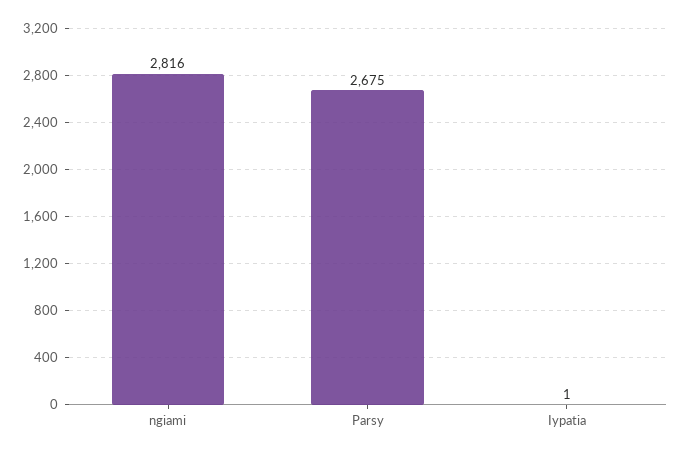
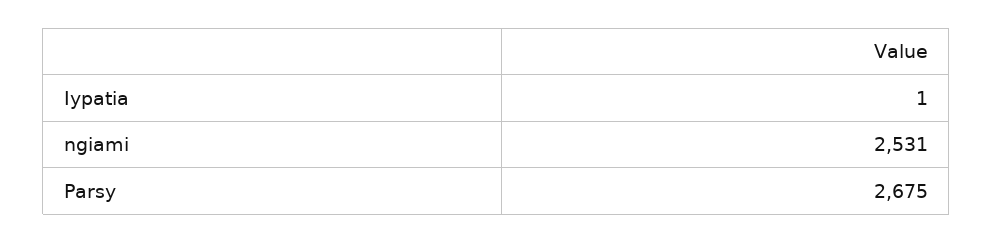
  {
-   "ngiami": 2816,
+   "ngiami": 2531,
    "Parsy": 2675,
    "Iypatia": 1
  }

